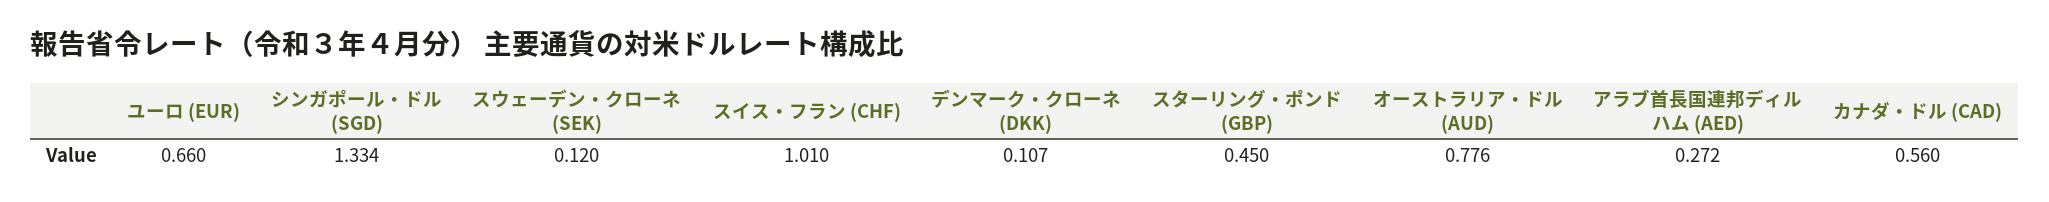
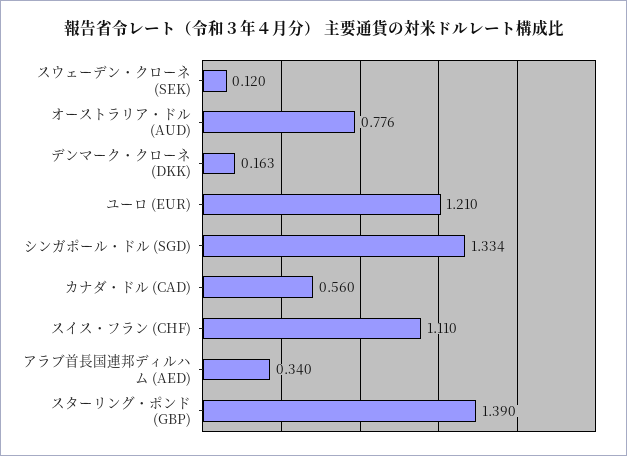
  {
-   "ユーロ (EUR)": 0.66,
+   "ユーロ (EUR)": 1.21,
    "シンガポール・ドル (SGD)": 1.334,
    "スウェーデン・クローネ (SEK)": 0.12,
-   "スイス・フラン (CHF)": 1.01,
+   "スイス・フラン (CHF)": 1.11,
-   "デンマーク・クローネ (DKK)": 0.107,
+   "デンマーク・クローネ (DKK)": 0.163,
-   "スターリング・ポンド (GBP)": 0.45,
+   "スターリング・ポンド (GBP)": 1.39,
    "オーストラリア・ドル (AUD)": 0.776,
-   "アラブ首長国連邦ディルハム (AED)": 0.272,
+   "アラブ首長国連邦ディルハム (AED)": 0.34,
    "カナダ・ドル (CAD)": 0.56
  }

